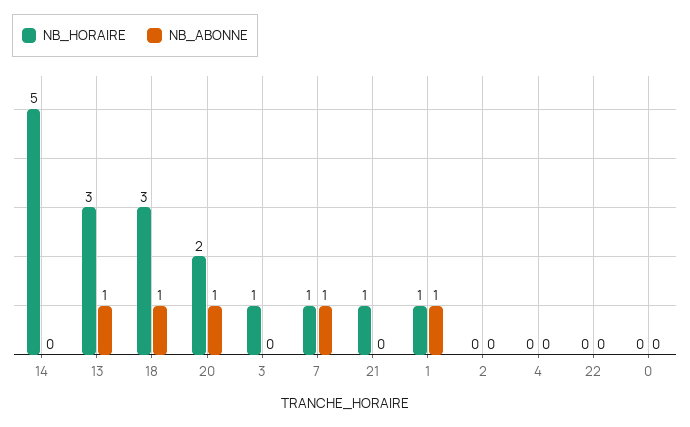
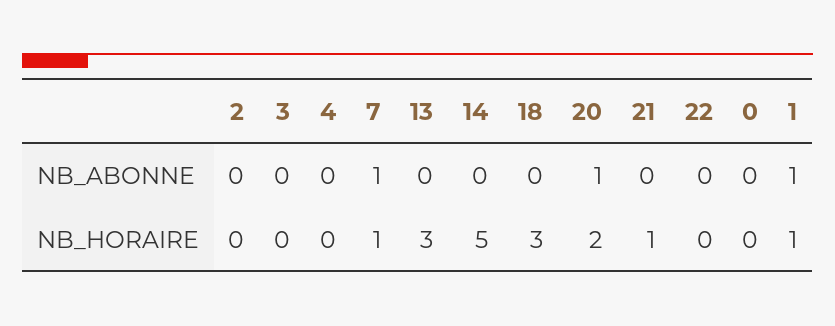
  {
    "NB_HORAIRE": {
      "14": 5,
      "13": 3,
      "18": 3,
      "20": 2,
-     "3": 1,
+     "3": 0,
      "7": 1,
      "21": 1,
      "1": 1,
      "2": 0,
      "4": 0,
      "22": 0,
      "0": 0
    },
    "NB_ABONNE": {
      "14": 0,
-     "13": 1,
+     "13": 0,
-     "18": 1,
+     "18": 0,
      "20": 1,
      "3": 0,
      "7": 1,
      "21": 0,
      "1": 1,
      "2": 0,
      "4": 0,
      "22": 0,
      "0": 0
    }
  }

